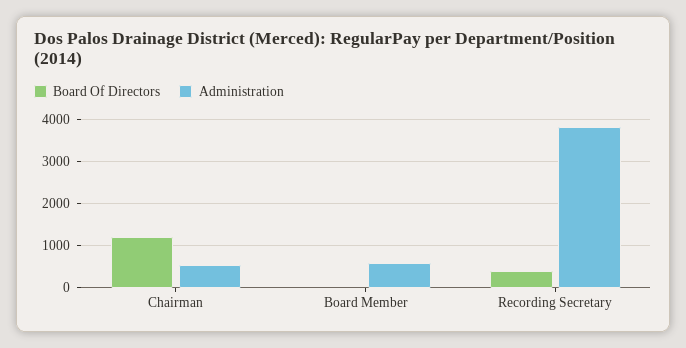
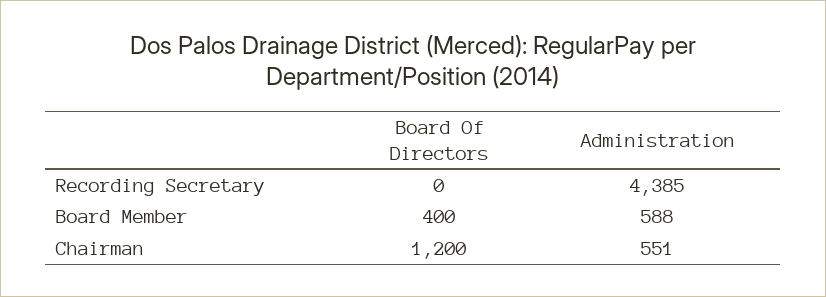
  {
    "Board Of Directors": {
      "Chairman": 1200,
-     "Board Member": 0,
+     "Board Member": 400,
-     "Recording Secretary": 400
+     "Recording Secretary": 0
    },
    "Administration": {
      "Chairman": 551,
      "Board Member": 588,
-     "Recording Secretary": 3800
+     "Recording Secretary": 4385
    }
  }

